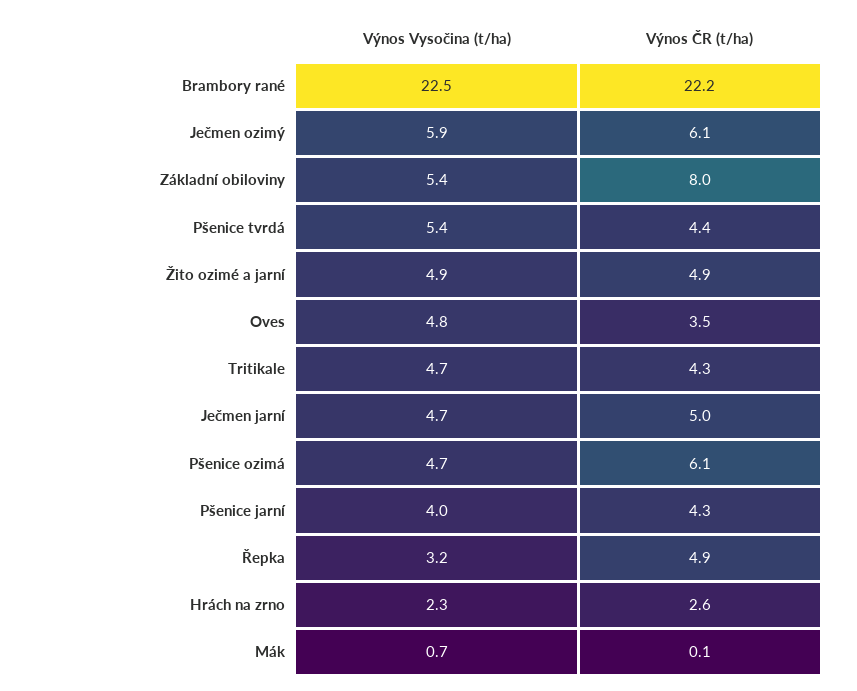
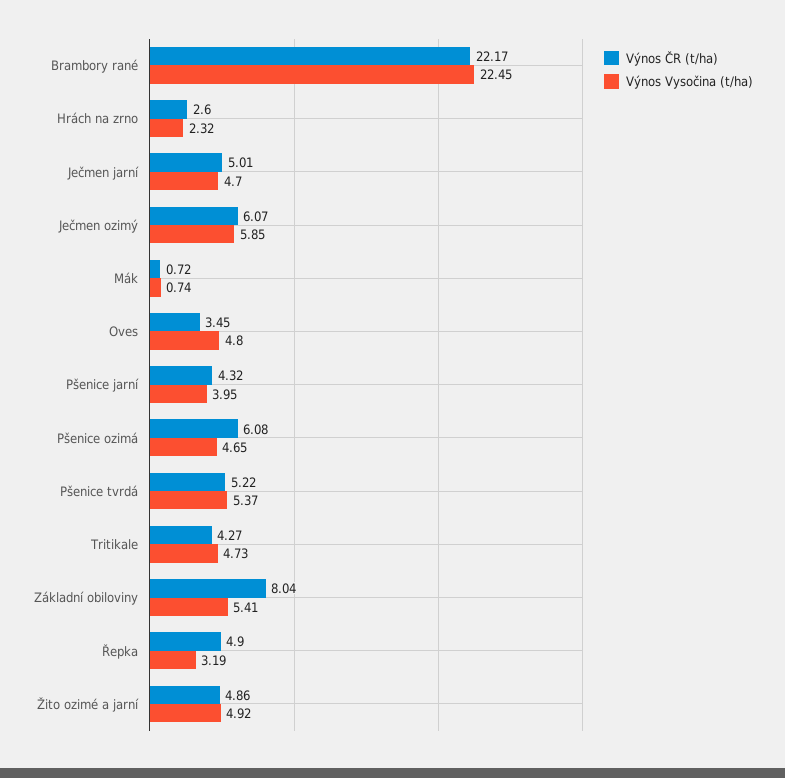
  {
    "Výnos Vysočina (t/ha)": {
      "Brambory rané": 22.45,
      "Ječmen ozimý": 5.85,
      "Základní obiloviny": 5.41,
      "Pšenice tvrdá": 5.37,
      "Žito ozimé a jarní": 4.92,
      "Oves": 4.8,
      "Tritikale": 4.73,
      "Ječmen jarní": 4.7,
      "Pšenice ozimá": 4.65,
      "Pšenice jarní": 3.95,
      "Řepka": 3.19,
      "Hrách na zrno": 2.32,
      "Mák": 0.74
    },
    "Výnos ČR (t/ha)": {
      "Brambory rané": 22.17,
      "Ječmen ozimý": 6.07,
      "Základní obiloviny": 8.04,
-     "Pšenice tvrdá": 4.4,
+     "Pšenice tvrdá": 5.22,
      "Žito ozimé a jarní": 4.86,
      "Oves": 3.45,
      "Tritikale": 4.27,
      "Ječmen jarní": 5.01,
      "Pšenice ozimá": 6.08,
      "Pšenice jarní": 4.32,
      "Řepka": 4.9,
      "Hrách na zrno": 2.6,
-     "Mák": 0.1
+     "Mák": 0.72
    }
  }

